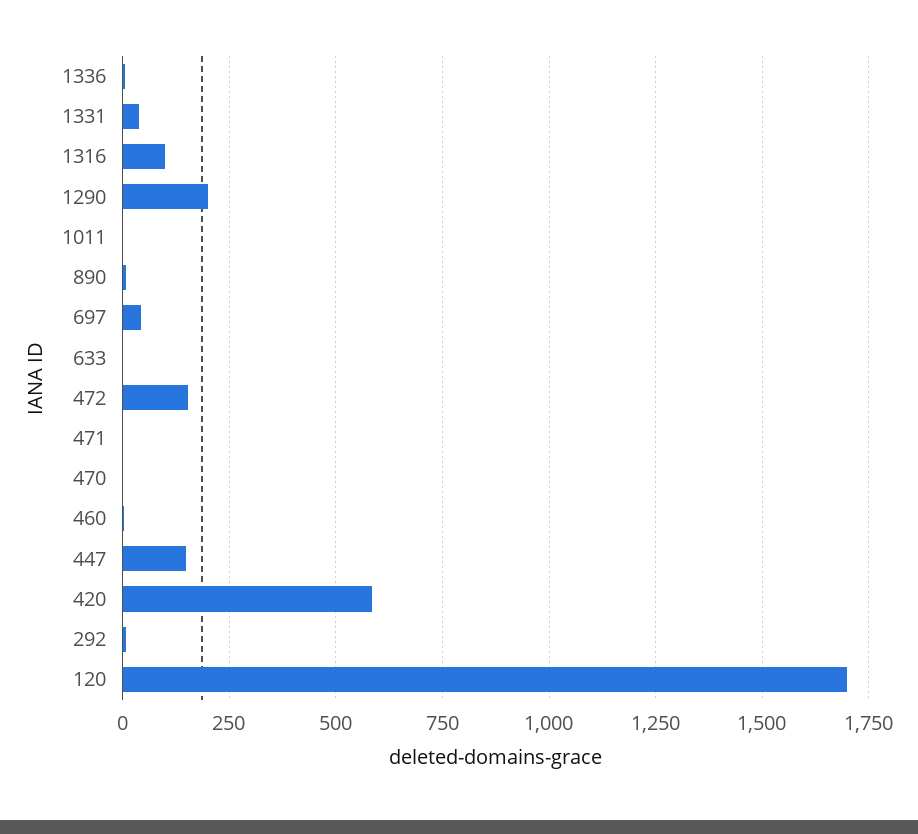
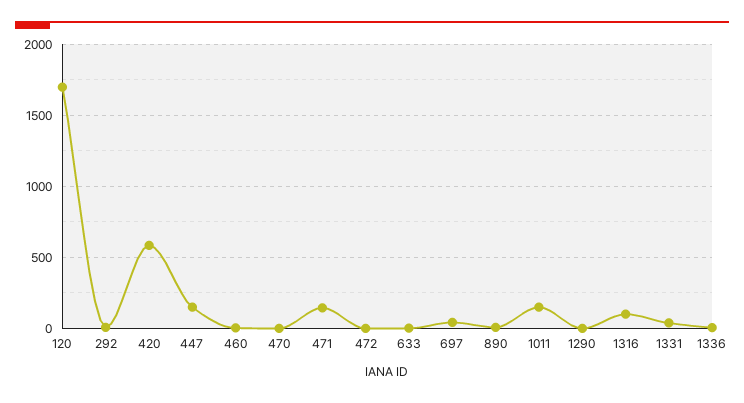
  {
    "1336": 0,
    "1331": 50,
    "1316": 100,
-   "1290": 200,
+   "1290": 0,
-   "1011": 0,
+   "1011": 150,
    "890": 0,
    "697": 50,
    "633": 0,
-   "472": 150,
+   "472": 0,
-   "471": 0,
+   "471": 150,
    "470": 0,
    "460": 0,
    "447": 150,
    "420": 575,
    "292": 0,
    "120": 1700
  }

